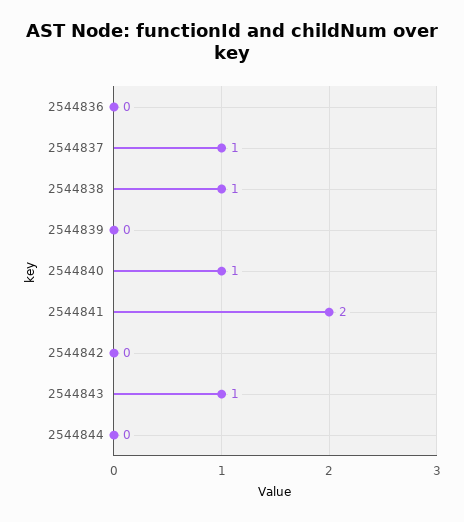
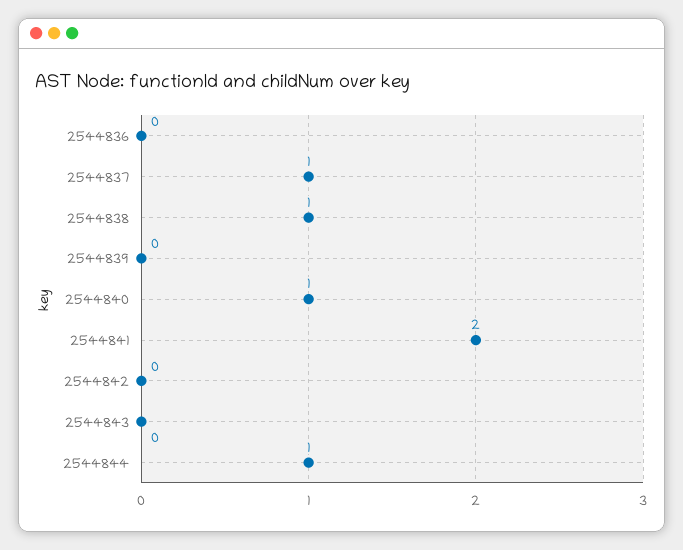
  {
    "2544836": 0,
    "2544837": 1,
    "2544838": 1,
    "2544839": 0,
    "2544840": 1,
    "2544841": 2,
    "2544842": 0,
-   "2544843": 1,
+   "2544843": 0,
-   "2544844": 0
+   "2544844": 1
  }

